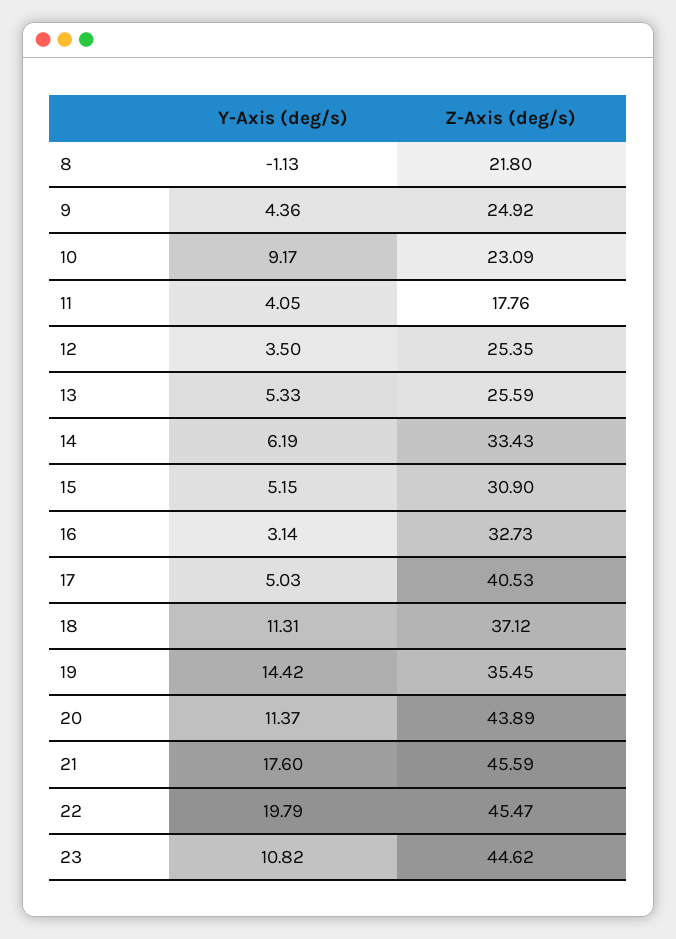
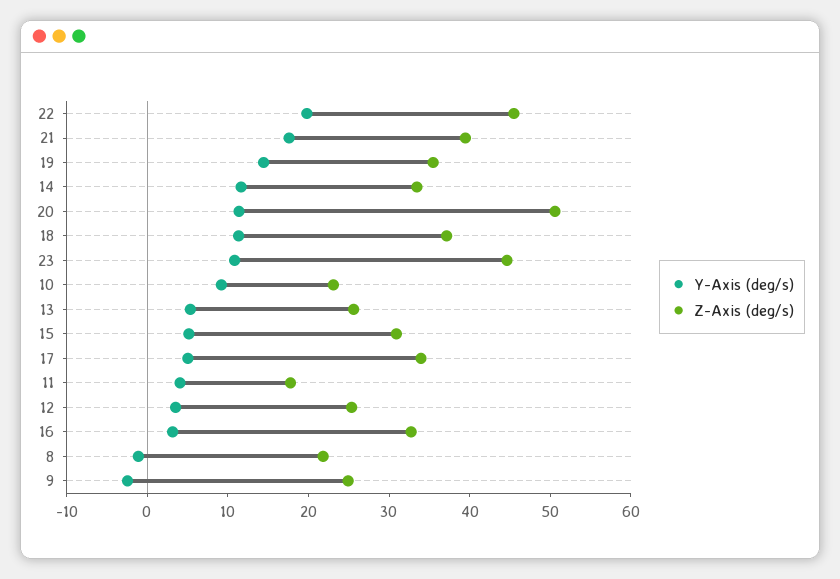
  {
    "Y-Axis (deg/s)": {
      "8": -1.13,
-     "9": 4.36,
+     "9": -2,
      "10": 9.17,
      "11": 4.05,
      "12": 3.5,
      "13": 5.33,
-     "14": 6.19,
+     "14": 12,
      "15": 5.15,
      "16": 3.14,
      "17": 5.03,
      "18": 11.31,
      "19": 14.42,
      "20": 11.37,
      "21": 17.6,
      "22": 19.79,
      "23": 10.82
    },
    "Z-Axis (deg/s)": {
      "8": 21.8,
      "9": 24.92,
      "10": 23.09,
      "11": 17.76,
      "12": 25.35,
      "13": 25.59,
      "14": 33.43,
      "15": 30.9,
      "16": 32.73,
-     "17": 40.53,
+     "17": 34,
      "18": 37.12,
      "19": 35.45,
-     "20": 43.89,
+     "20": 50,
-     "21": 45.59,
+     "21": 40,
      "22": 45.47,
      "23": 44.62
    }
  }

